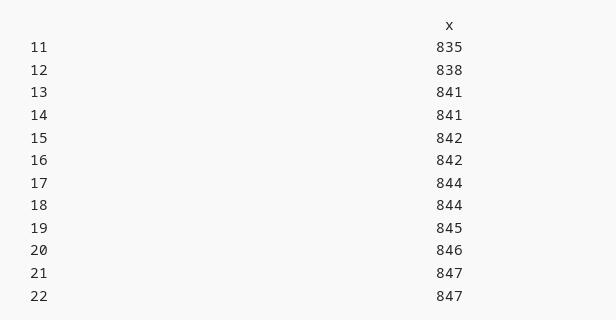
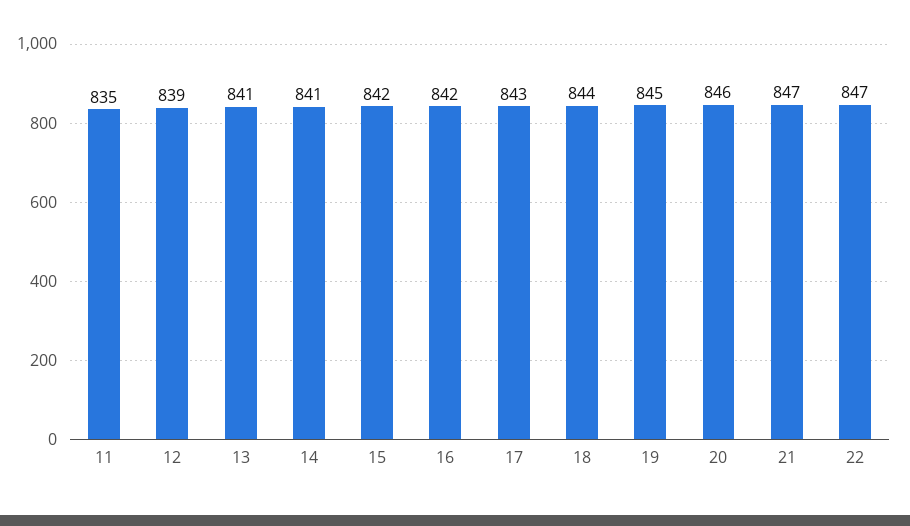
  {
    "11": 835,
-   "12": 838,
+   "12": 839,
    "13": 841,
    "14": 841,
    "15": 842,
    "16": 842,
-   "17": 844,
+   "17": 843,
    "18": 844,
    "19": 845,
    "20": 846,
    "21": 847,
    "22": 847
  }

